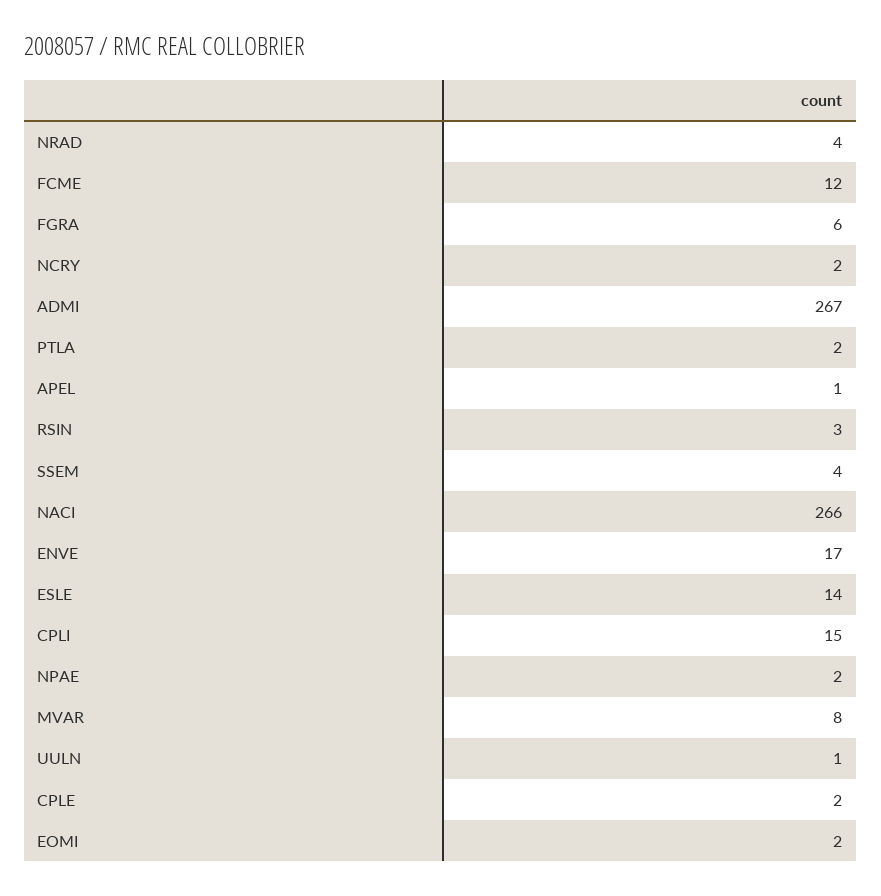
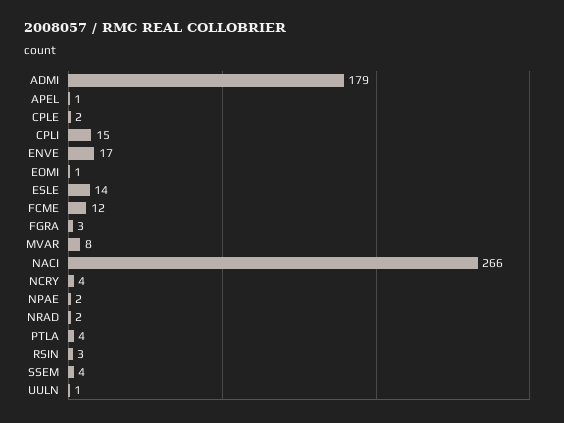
  {
-   "NRAD": 4,
+   "NRAD": 2,
    "FCME": 12,
-   "FGRA": 6,
+   "FGRA": 3,
-   "NCRY": 2,
+   "NCRY": 4,
-   "ADMI": 267,
+   "ADMI": 179,
-   "PTLA": 2,
+   "PTLA": 4,
    "APEL": 1,
    "RSIN": 3,
    "SSEM": 4,
    "NACI": 266,
    "ENVE": 17,
    "ESLE": 14,
    "CPLI": 15,
    "NPAE": 2,
    "MVAR": 8,
    "UULN": 1,
    "CPLE": 2,
-   "EOMI": 2
+   "EOMI": 1
  }

